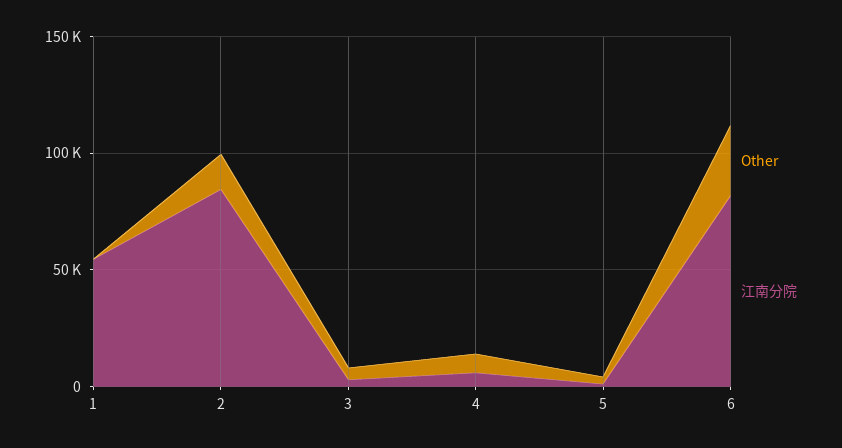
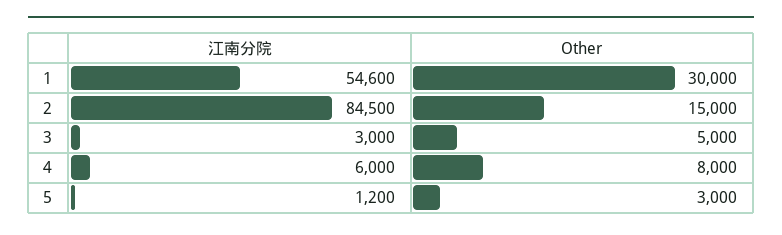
  {
    "Other": {
-     "1": 0,
+     "1": 30000,
      "2": 15000,
      "3": 5000,
      "4": 8000,
-     "5": 3000,
+     "5": 3000
-     "6": 30000
    },
    "江南分院": {
      "1": 54600,
      "2": 84500,
      "3": 3000,
      "4": 6000,
-     "5": 1200,
+     "5": 1200
-     "6": 80000
    }
  }

